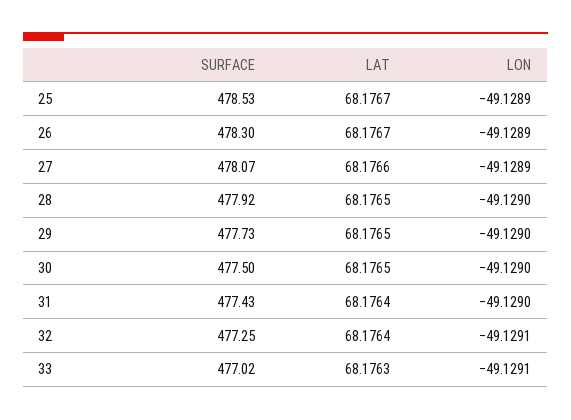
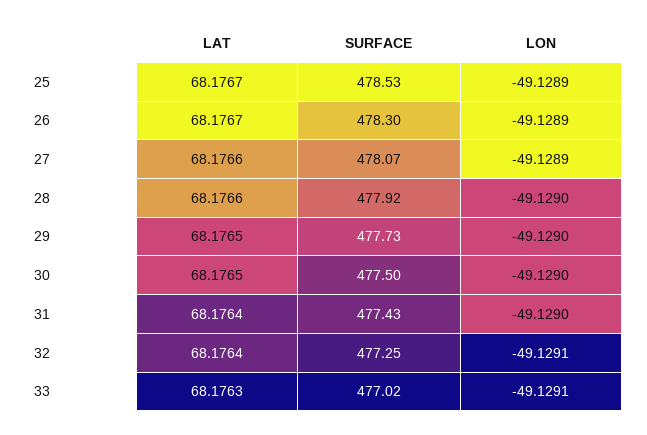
  {
    "SURFACE": {
      "25": 478.53,
      "26": 478.3,
      "27": 478.07,
      "28": 477.92,
      "29": 477.73,
      "30": 477.5,
      "31": 477.43,
      "32": 477.25,
      "33": 477.02
    },
    "LAT": {
      "25": 68.1767,
      "26": 68.1767,
      "27": 68.1766,
-     "28": 68.1765,
+     "28": 68.1766,
      "29": 68.1765,
      "30": 68.1765,
      "31": 68.1764,
      "32": 68.1764,
      "33": 68.1763
    },
    "LON": {
      "25": -49.1289,
      "26": -49.1289,
      "27": -49.1289,
      "28": -49.129,
      "29": -49.129,
      "30": -49.129,
      "31": -49.129,
      "32": -49.1291,
      "33": -49.1291
    }
  }

